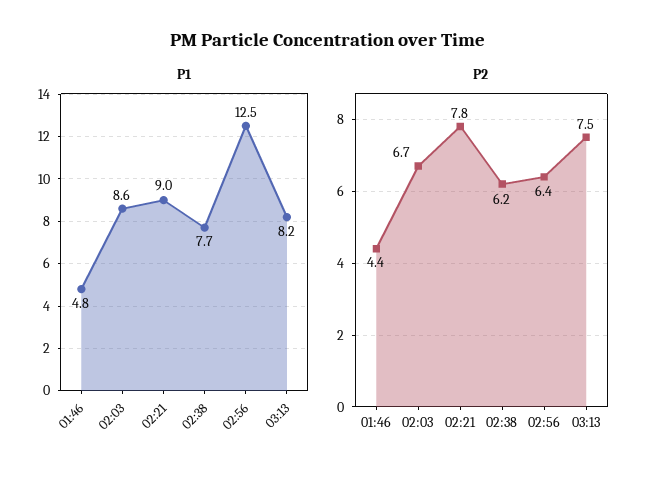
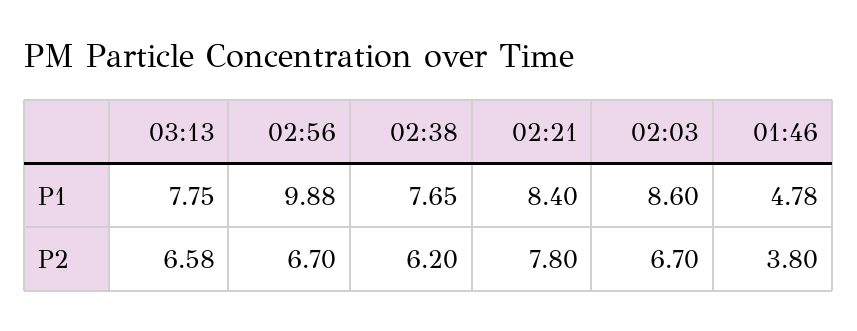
  {
    "P1": {
      "01:46": 4.78,
      "02:03": 8.6,
-     "02:21": 9,
+     "02:21": 8.4,
      "02:38": 7.65,
-     "02:56": 12.5,
+     "02:56": 9.88,
-     "03:13": 8.2
+     "03:13": 7.75
    },
    "P2": {
-     "01:46": 4.4,
+     "01:46": 3.8,
      "02:03": 6.7,
      "02:21": 7.8,
      "02:38": 6.2,
-     "02:56": 6.4,
+     "02:56": 6.7,
-     "03:13": 7.5
+     "03:13": 6.58
    }
  }

